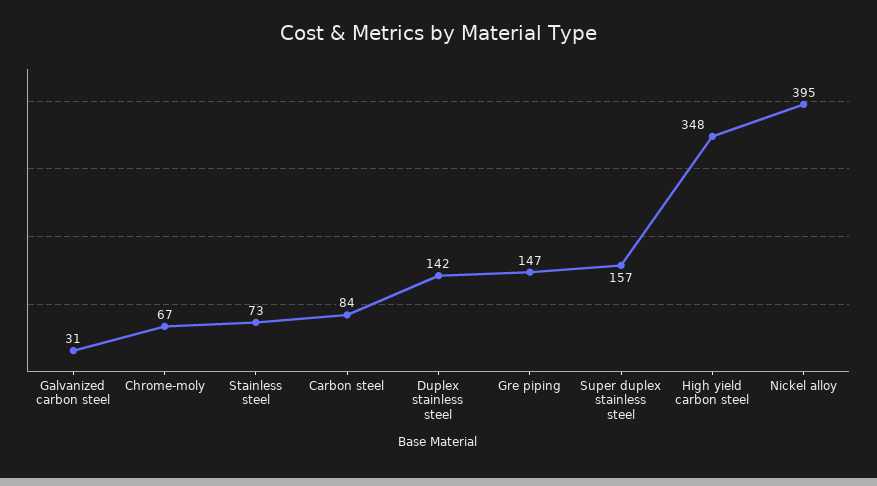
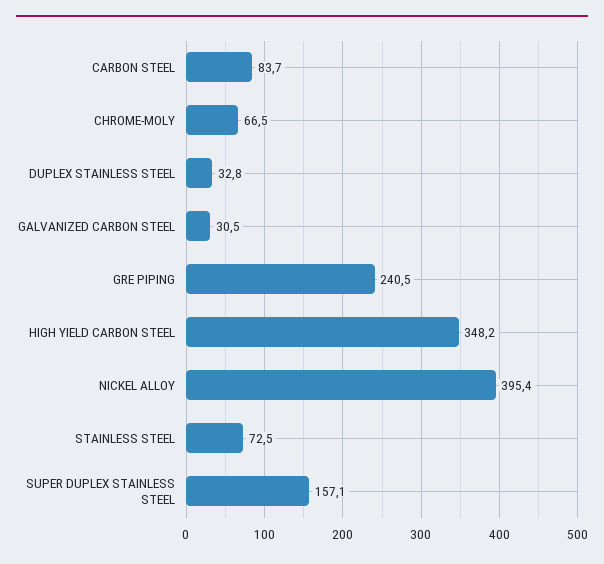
  {
    "Galvanized carbon steel": 30.5,
    "Chrome-moly": 66.5,
    "Stainless steel": 72.5,
    "Carbon steel": 83.7,
-   "Duplex stainless steel": 142,
+   "Duplex stainless steel": 32.8,
-   "Gre piping": 147,
+   "Gre piping": 240.5,
    "Super duplex stainless steel": 157.1,
    "High yield carbon steel": 348.2,
    "Nickel alloy": 395.4
  }

